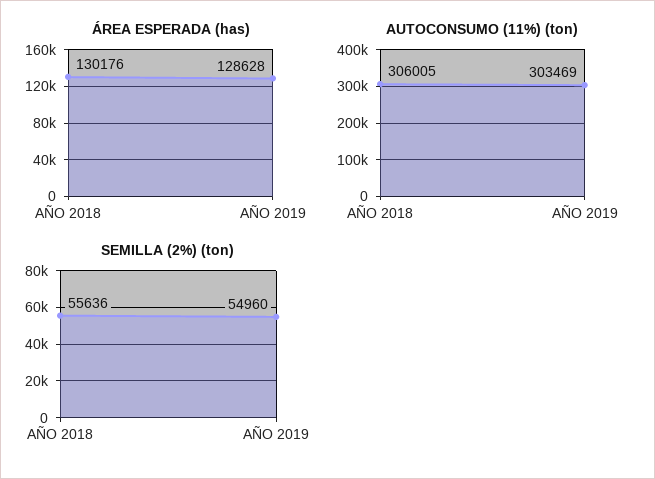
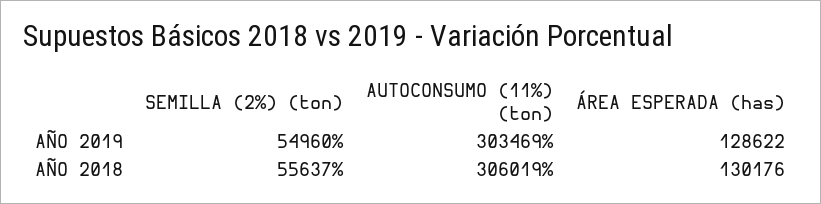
  {
    "ÁREA ESPERADA (has)": {
      "AÑO 2018": 130176,
-     "AÑO 2019": 128628
+     "AÑO 2019": 128622
    },
    "AUTOCONSUMO (11%) (ton)": {
-     "AÑO 2018": 306005,
+     "AÑO 2018": 306019,
      "AÑO 2019": 303469
    },
    "SEMILLA (2%) (ton)": {
-     "AÑO 2018": 55636,
+     "AÑO 2018": 55637,
      "AÑO 2019": 54960
    }
  }

